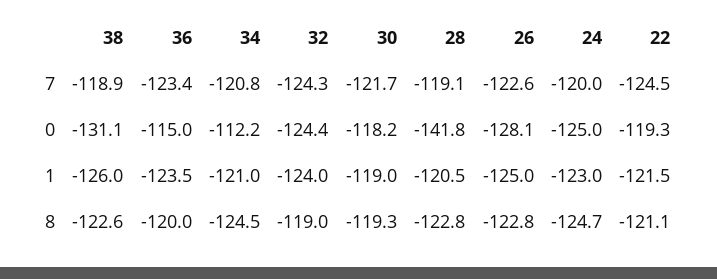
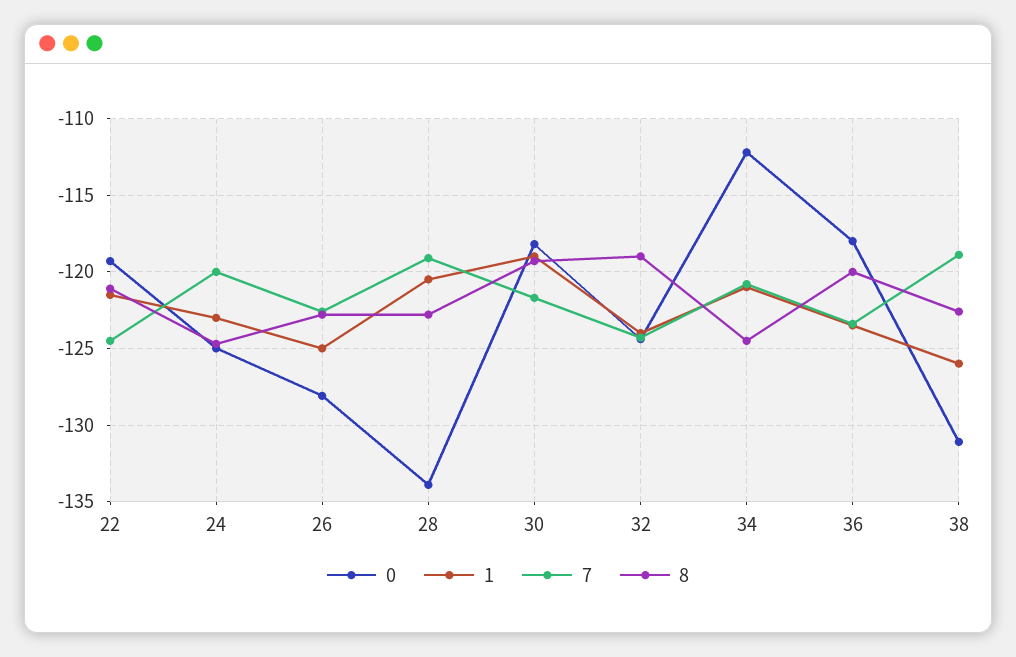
  {
    "7": {
      "38": -118.9,
      "36": -123.4,
      "34": -120.8,
      "32": -124.3,
      "30": -121.7,
      "28": -119.1,
      "26": -122.6,
      "24": -120,
      "22": -124.5
    },
    "0": {
      "38": -131.1,
-     "36": -115,
+     "36": -118,
      "34": -112.2,
      "32": -124.4,
      "30": -118.2,
-     "28": -141.8,
+     "28": -134,
      "26": -128.1,
      "24": -125,
      "22": -119.3
    },
    "1": {
      "38": -126,
      "36": -123.5,
      "34": -121,
      "32": -124,
      "30": -119,
      "28": -120.5,
      "26": -125,
      "24": -123,
      "22": -121.5
    },
    "8": {
      "38": -122.6,
      "36": -120,
      "34": -124.5,
      "32": -119,
      "30": -119.3,
      "28": -122.8,
      "26": -122.8,
      "24": -124.7,
      "22": -121.1
    }
  }

